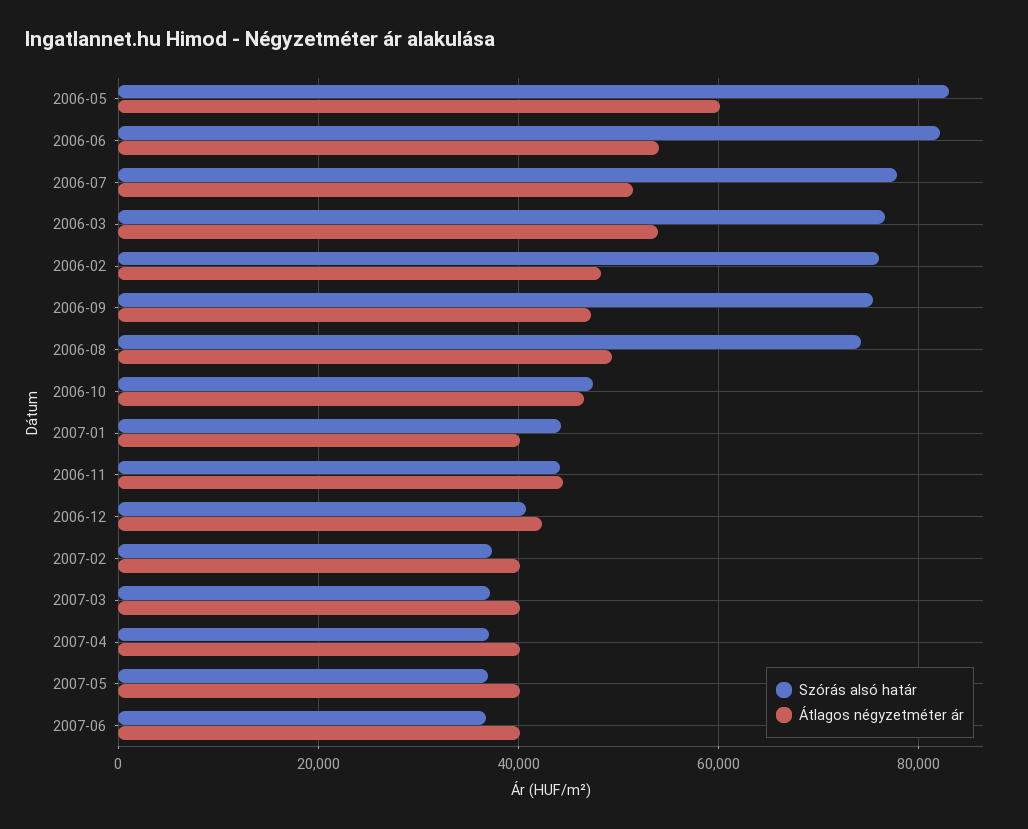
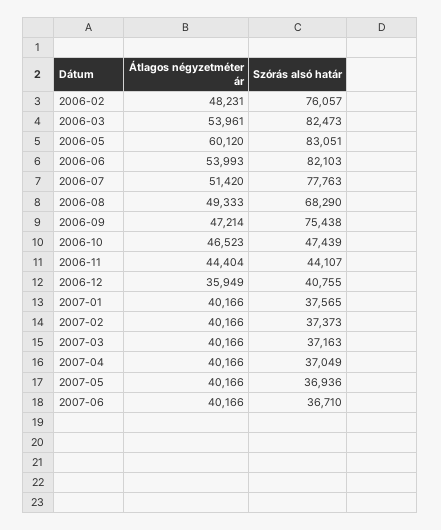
  {
    "Szórás alsó határ": {
      "2006-05": 83051,
      "2006-06": 82103,
      "2006-07": 77763,
-     "2006-03": 76000,
+     "2006-03": 82473,
      "2006-02": 76057,
      "2006-09": 75438,
-     "2006-08": 74000,
+     "2006-08": 68290,
      "2006-10": 47439,
-     "2007-01": 44000,
+     "2007-01": 37565,
      "2006-11": 44107,
      "2006-12": 40755,
      "2007-02": 37373,
      "2007-03": 37163,
      "2007-04": 37049,
      "2007-05": 36936,
      "2007-06": 36710
    },
    "Átlagos négyzetméter ár": {
      "2006-05": 60120,
      "2006-06": 53993,
      "2006-07": 51420,
      "2006-03": 53961,
      "2006-02": 48231,
      "2006-09": 47214,
      "2006-08": 49333,
      "2006-10": 46523,
      "2007-01": 40166,
      "2006-11": 44404,
-     "2006-12": 42000,
+     "2006-12": 35949,
      "2007-02": 40166,
      "2007-03": 40166,
      "2007-04": 40166,
      "2007-05": 40166,
      "2007-06": 40166
    }
  }

